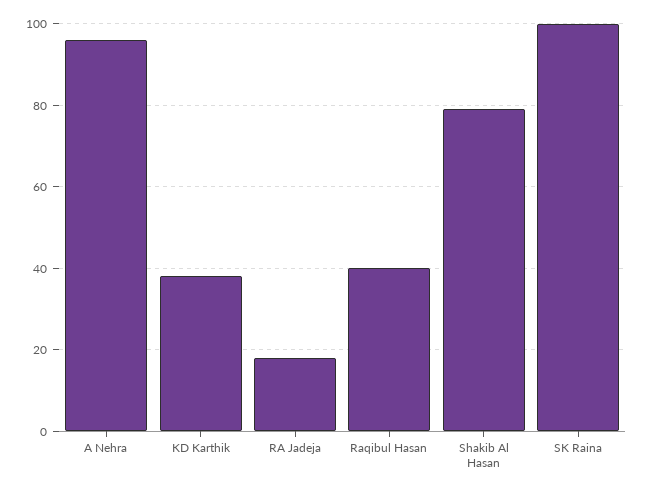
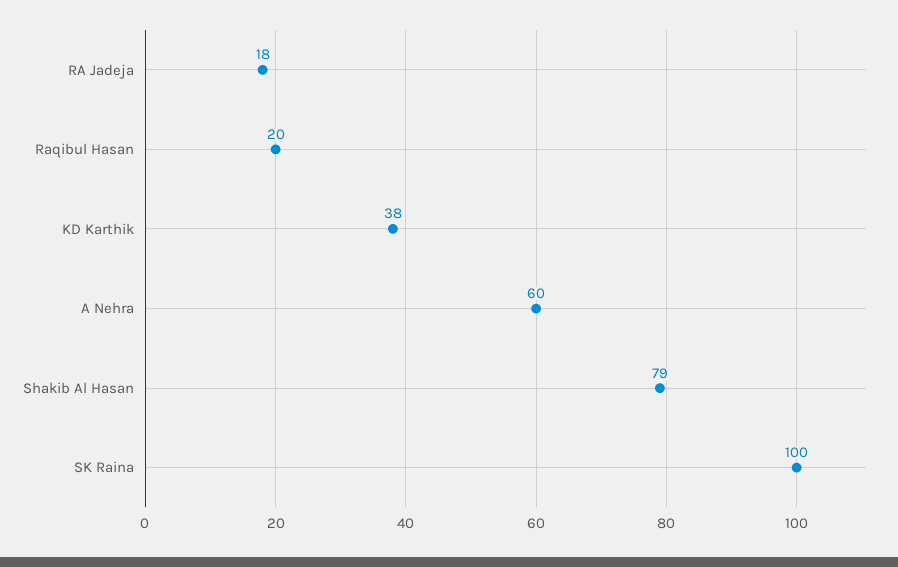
  {
-   "A Nehra": 95,
+   "A Nehra": 60,
    "KD Karthik": 38,
    "RA Jadeja": 18,
-   "Raqibul Hasan": 40,
+   "Raqibul Hasan": 20,
    "Shakib Al Hasan": 79,
    "SK Raina": 100
  }

